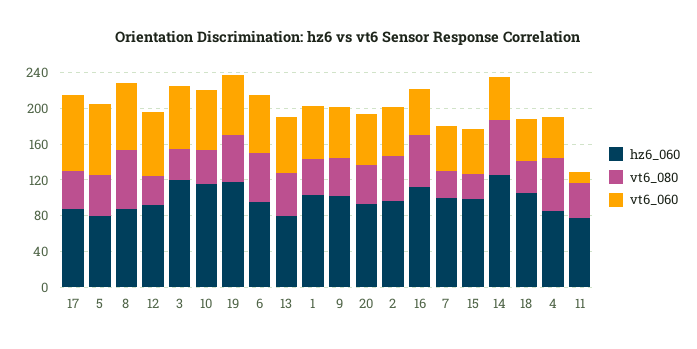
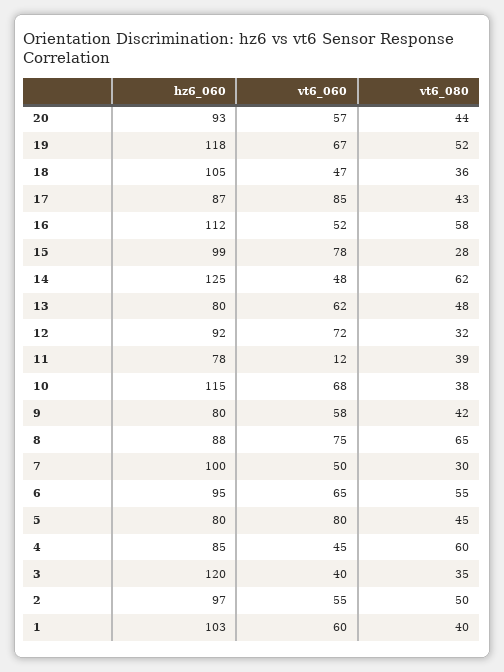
  {
    "hz6_060": {
      "17": 87,
      "5": 80,
      "8": 88,
      "12": 92,
      "3": 120,
      "10": 115,
      "19": 118,
      "6": 95,
      "13": 80,
      "1": 103,
-     "9": 100,
+     "9": 80,
      "20": 93,
      "2": 97,
      "16": 112,
      "7": 100,
      "15": 99,
      "14": 125,
      "18": 105,
      "4": 85,
      "11": 78
    },
    "vt6_080": {
      "17": 43,
      "5": 45,
      "8": 65,
      "12": 32,
      "3": 35,
      "10": 38,
      "19": 52,
      "6": 55,
      "13": 48,
      "1": 40,
      "9": 42,
      "20": 44,
      "2": 50,
      "16": 58,
      "7": 30,
      "15": 28,
      "14": 62,
      "18": 36,
      "4": 60,
      "11": 39
    },
    "vt6_060": {
      "17": 85,
      "5": 80,
      "8": 75,
      "12": 72,
-     "3": 70,
+     "3": 40,
      "10": 68,
      "19": 67,
      "6": 65,
      "13": 62,
      "1": 60,
      "9": 58,
      "20": 57,
      "2": 55,
      "16": 52,
      "7": 50,
-     "15": 50,
+     "15": 78,
      "14": 48,
      "18": 47,
      "4": 45,
      "11": 12
    }
  }

